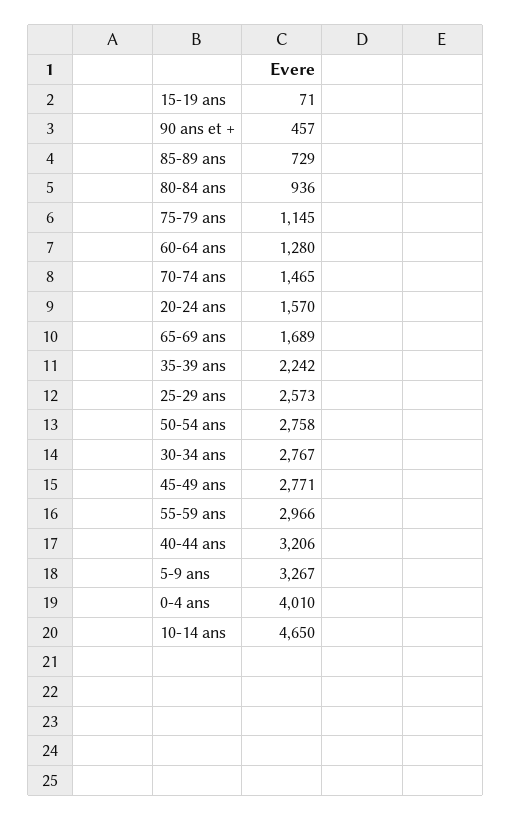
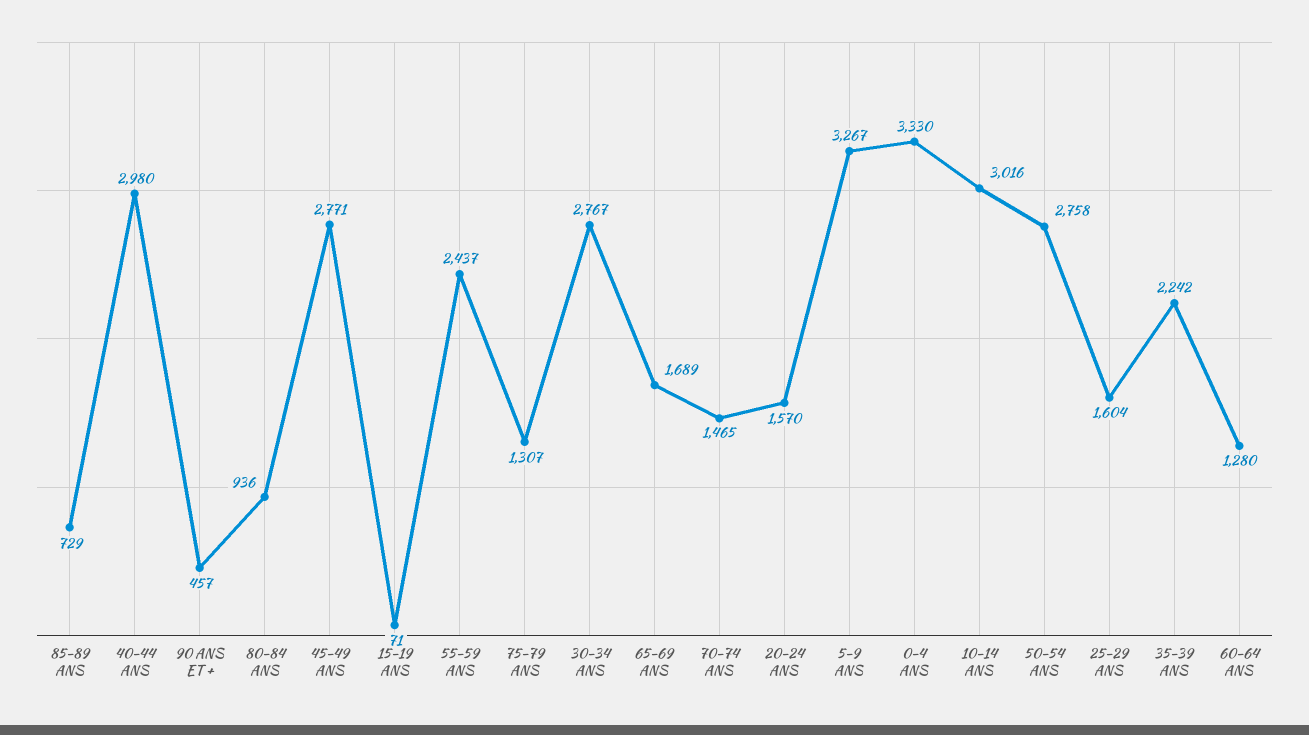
  {
    "15-19 ans": 71,
    "90 ans et +": 457,
    "85-89 ans": 729,
    "80-84 ans": 936,
-   "75-79 ans": 1145,
+   "75-79 ans": 1307,
    "60-64 ans": 1280,
    "70-74 ans": 1465,
    "20-24 ans": 1570,
    "65-69 ans": 1689,
    "35-39 ans": 2242,
-   "25-29 ans": 2573,
+   "25-29 ans": 1604,
    "50-54 ans": 2758,
    "30-34 ans": 2767,
    "45-49 ans": 2771,
-   "55-59 ans": 2966,
+   "55-59 ans": 2437,
-   "40-44 ans": 3206,
+   "40-44 ans": 2980,
    "5-9 ans": 3267,
-   "0-4 ans": 4010,
+   "0-4 ans": 3330,
-   "10-14 ans": 4650
+   "10-14 ans": 3016
  }

